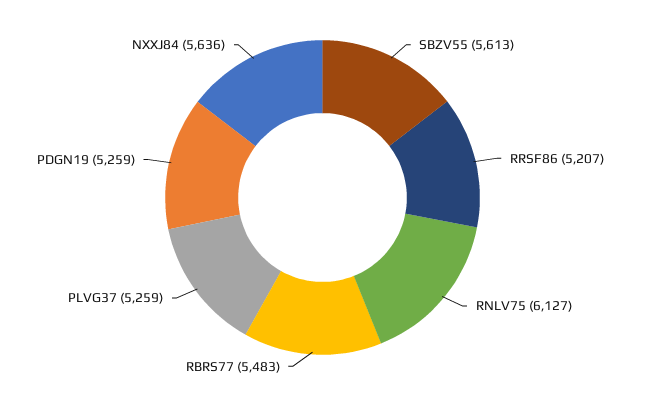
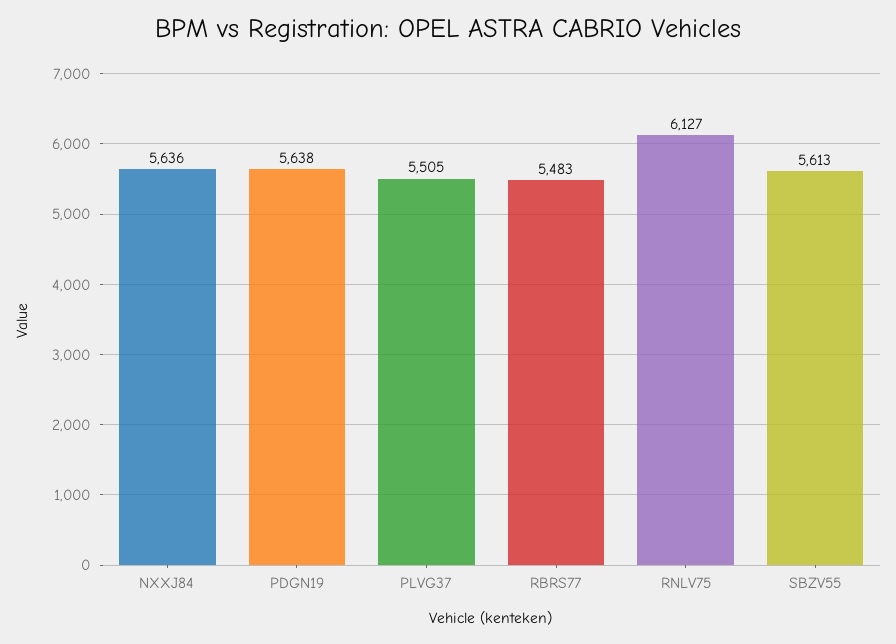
  {
    "SBZV55": 5613,
-   "RRSF86": 5207,
    "RNLV75": 6127,
    "RBRS77": 5483,
-   "PLVG37": 5259,
+   "PLVG37": 5505,
-   "PDGN19": 5259,
+   "PDGN19": 5638,
    "NXXJ84": 5636
  }

